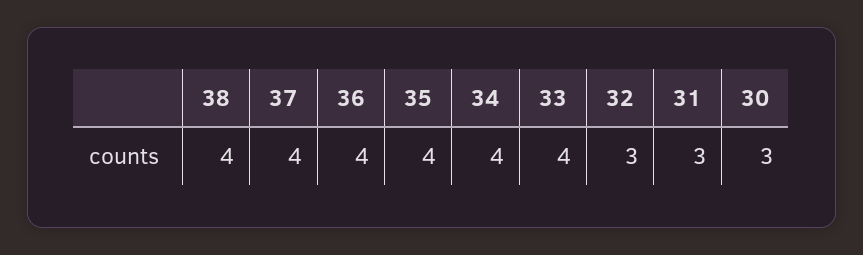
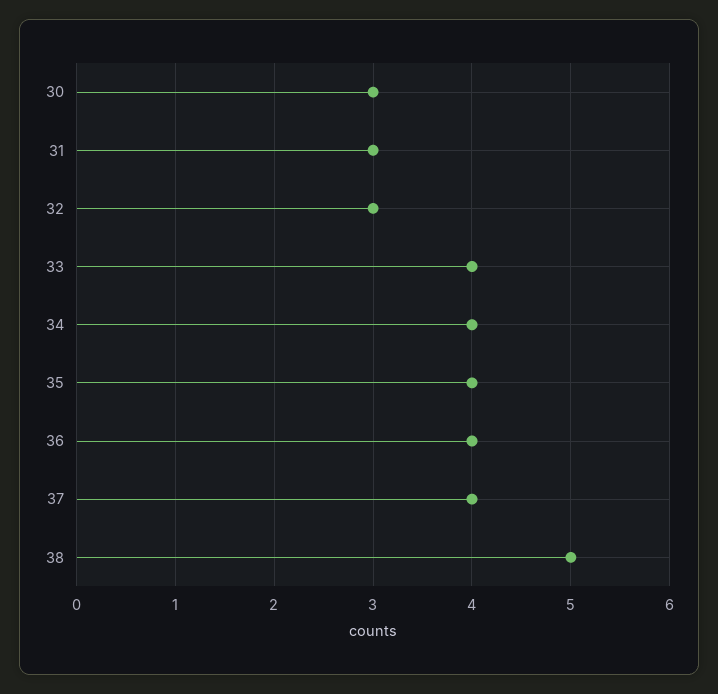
  {
-   "38": 4,
+   "38": 5,
    "37": 4,
    "36": 4,
    "35": 4,
    "34": 4,
    "33": 4,
    "32": 3,
    "31": 3,
    "30": 3
  }

